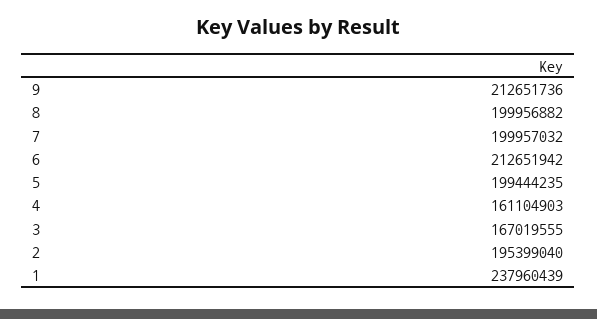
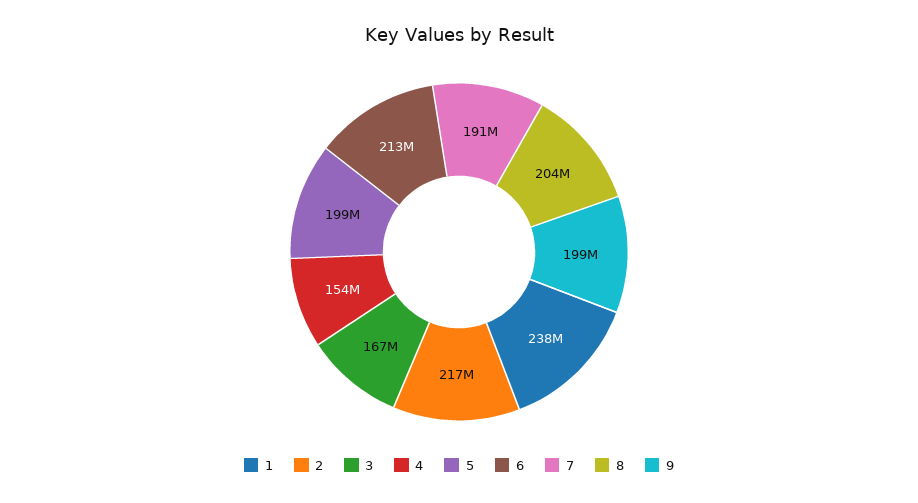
  {
-   "9": 212651736,
+   "9": 199000000,
-   "8": 199956882,
+   "8": 204000000,
-   "7": 199957032,
+   "7": 191000000,
    "6": 212651942,
    "5": 199444235,
-   "4": 161104903,
+   "4": 154000000,
    "3": 167019555,
-   "2": 195399040,
+   "2": 217000000,
    "1": 237960439
  }

